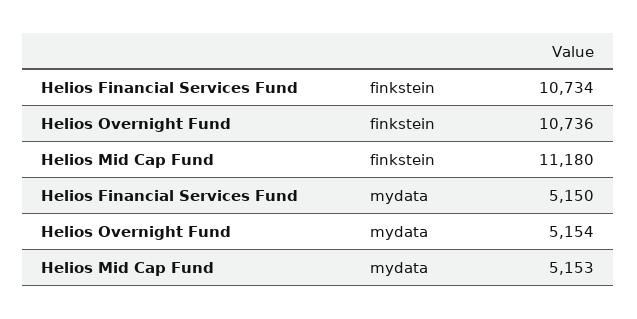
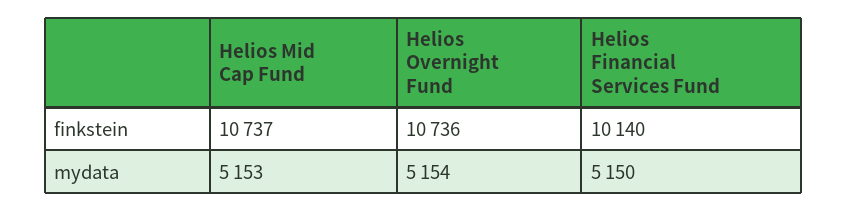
  {
    "Helios Financial Services Fund": {
-     "finkstein": 10734,
+     "finkstein": 10140,
      "mydata": 5150
    },
    "Helios Overnight Fund": {
      "finkstein": 10736,
      "mydata": 5154
    },
    "Helios Mid Cap Fund": {
-     "finkstein": 11180,
+     "finkstein": 10737,
      "mydata": 5153
    }
  }

